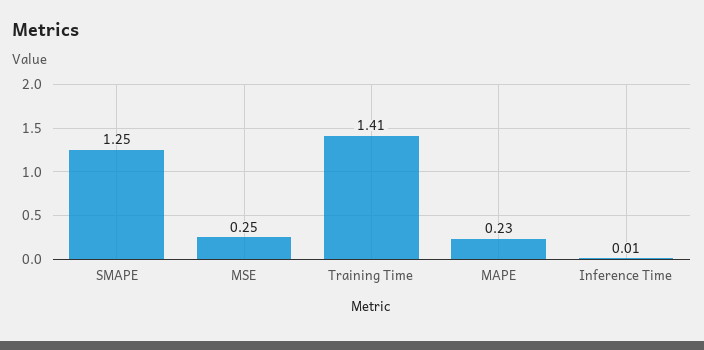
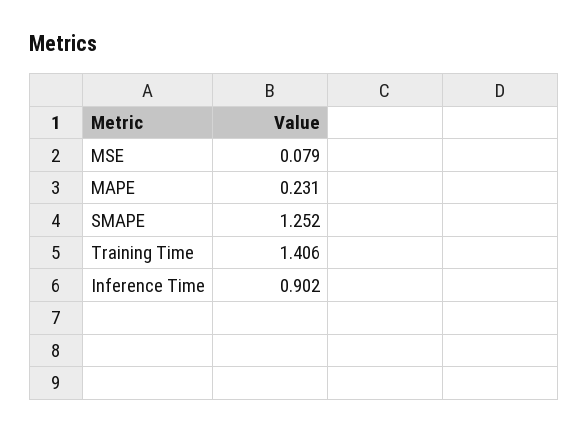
  {
    "SMAPE": 1.252,
-   "MSE": 0.25,
+   "MSE": 0.079,
    "Training Time": 1.406,
    "MAPE": 0.231,
-   "Inference Time": 0.01
+   "Inference Time": 0.902
  }

